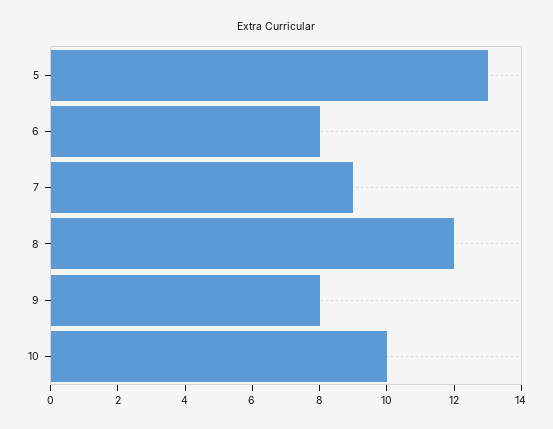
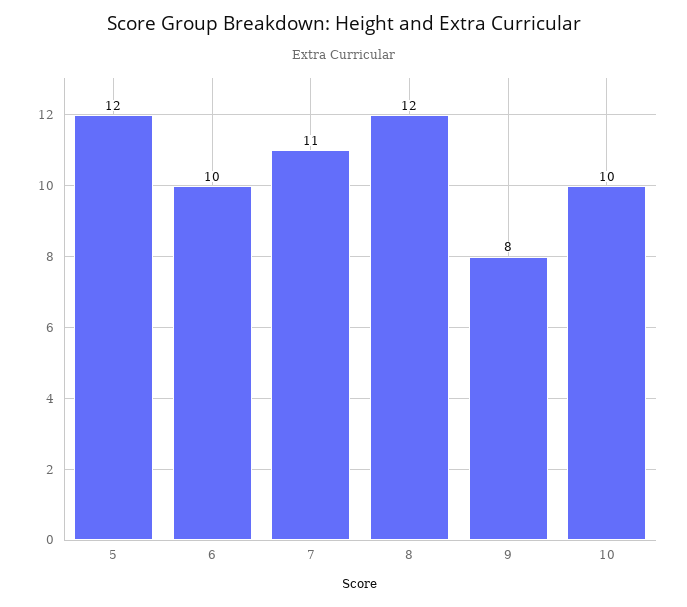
  {
-   "5": 13,
+   "5": 12,
-   "6": 8,
+   "6": 10,
-   "7": 9,
+   "7": 11,
    "8": 12,
    "9": 8,
    "10": 10
  }

